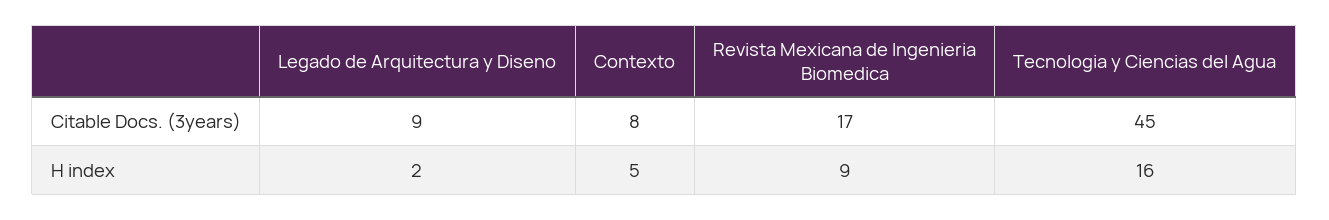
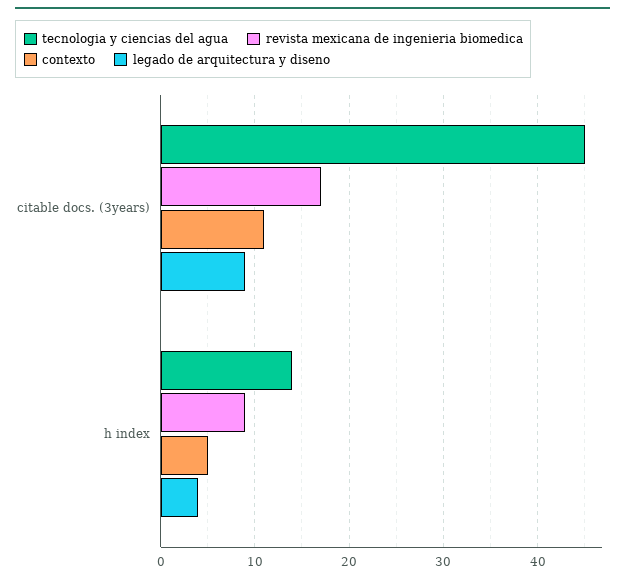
  {
    "Legado de Arquitectura y Diseno": {
      "Citable Docs. (3years)": 9,
-     "H index": 2
+     "H index": 4
    },
    "Contexto": {
-     "Citable Docs. (3years)": 8,
+     "Citable Docs. (3years)": 11,
      "H index": 5
    },
    "Revista Mexicana de Ingenieria Biomedica": {
      "Citable Docs. (3years)": 17,
      "H index": 9
    },
    "Tecnologia y Ciencias del Agua": {
      "Citable Docs. (3years)": 45,
-     "H index": 16
+     "H index": 14
    }
  }

